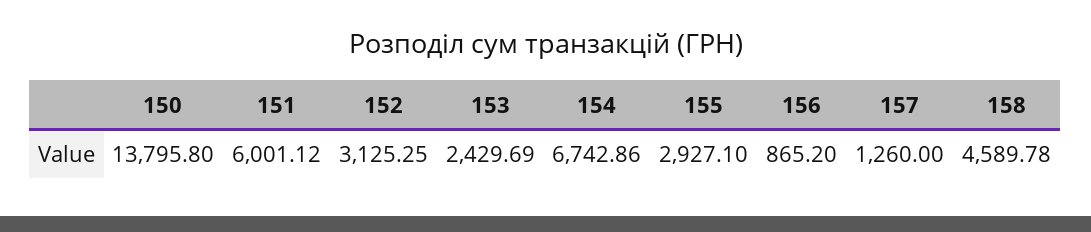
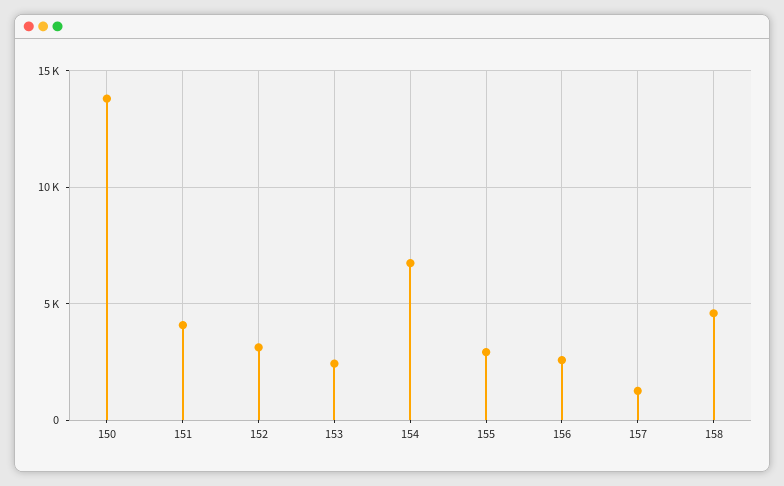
  {
    "150": 13795.8,
-   "151": 6001.12,
+   "151": 4000,
    "152": 3125.25,
    "153": 2429.69,
    "154": 6742.86,
    "155": 2927.1,
-   "156": 865.2,
+   "156": 2500,
    "157": 1260,
    "158": 4589.78
  }

